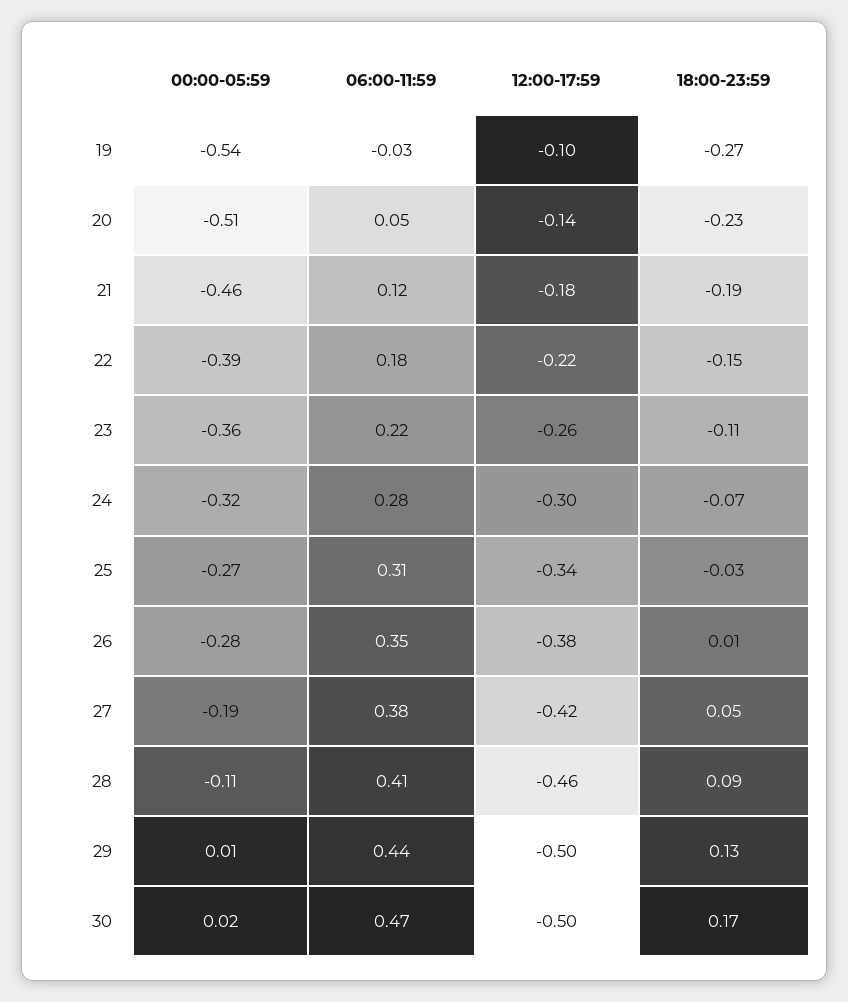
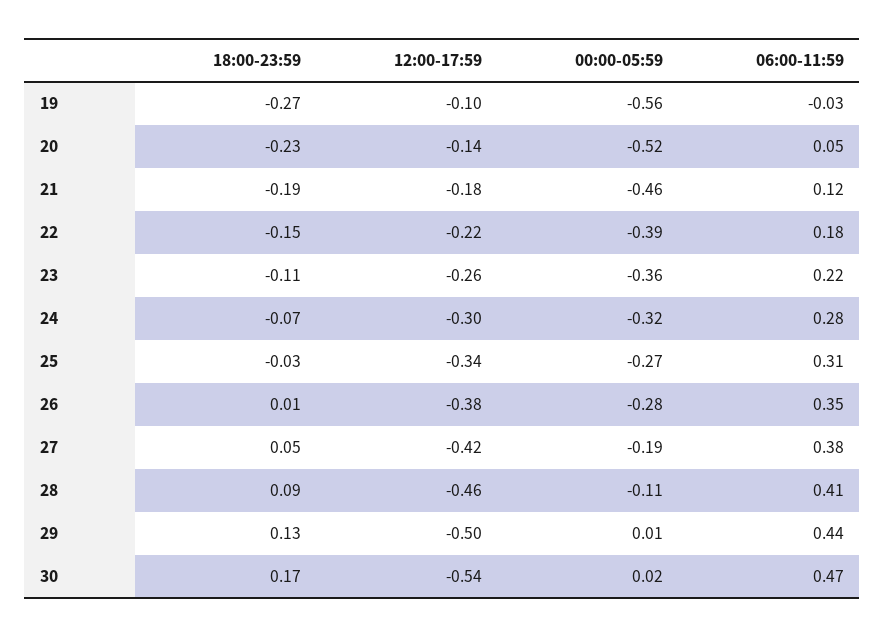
  {
    "00:00-05:59": {
-     "19": -0.54,
+     "19": -0.56,
-     "20": -0.51,
+     "20": -0.52,
      "21": -0.46,
      "22": -0.39,
      "23": -0.36,
      "24": -0.32,
      "25": -0.27,
      "26": -0.28,
      "27": -0.19,
      "28": -0.11,
      "29": 0.01,
      "30": 0.02
    },
    "06:00-11:59": {
      "19": -0.03,
      "20": 0.05,
      "21": 0.12,
      "22": 0.18,
      "23": 0.22,
      "24": 0.28,
      "25": 0.31,
      "26": 0.35,
      "27": 0.38,
      "28": 0.41,
      "29": 0.44,
      "30": 0.47
    },
    "12:00-17:59": {
      "19": -0.1,
      "20": -0.14,
      "21": -0.18,
      "22": -0.22,
      "23": -0.26,
      "24": -0.3,
      "25": -0.34,
      "26": -0.38,
      "27": -0.42,
      "28": -0.46,
      "29": -0.5,
-     "30": -0.5
+     "30": -0.54
    },
    "18:00-23:59": {
      "19": -0.27,
      "20": -0.23,
      "21": -0.19,
      "22": -0.15,
      "23": -0.11,
      "24": -0.07,
      "25": -0.03,
      "26": 0.01,
      "27": 0.05,
      "28": 0.09,
      "29": 0.13,
      "30": 0.17
    }
  }

